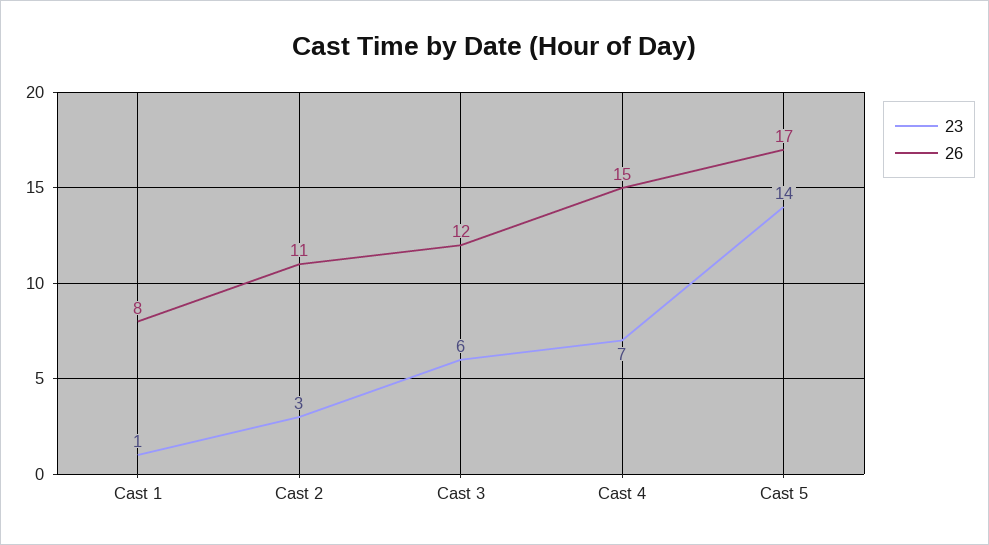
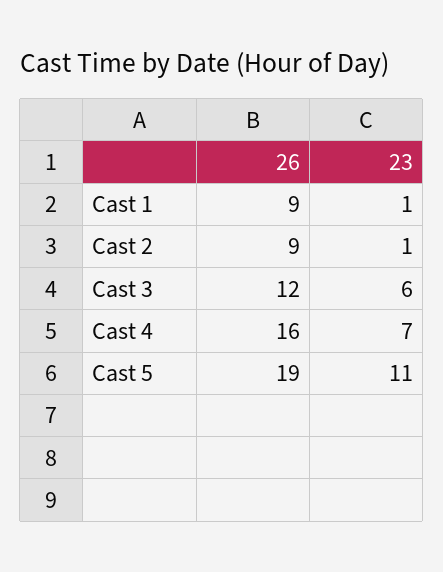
  {
    "23": {
      "Cast 1": 1,
-     "Cast 2": 3,
+     "Cast 2": 1,
      "Cast 3": 6,
      "Cast 4": 7,
-     "Cast 5": 14
+     "Cast 5": 11
    },
    "26": {
-     "Cast 1": 8,
+     "Cast 1": 9,
-     "Cast 2": 11,
+     "Cast 2": 9,
      "Cast 3": 12,
-     "Cast 4": 15,
+     "Cast 4": 16,
-     "Cast 5": 17
+     "Cast 5": 19
    }
  }

